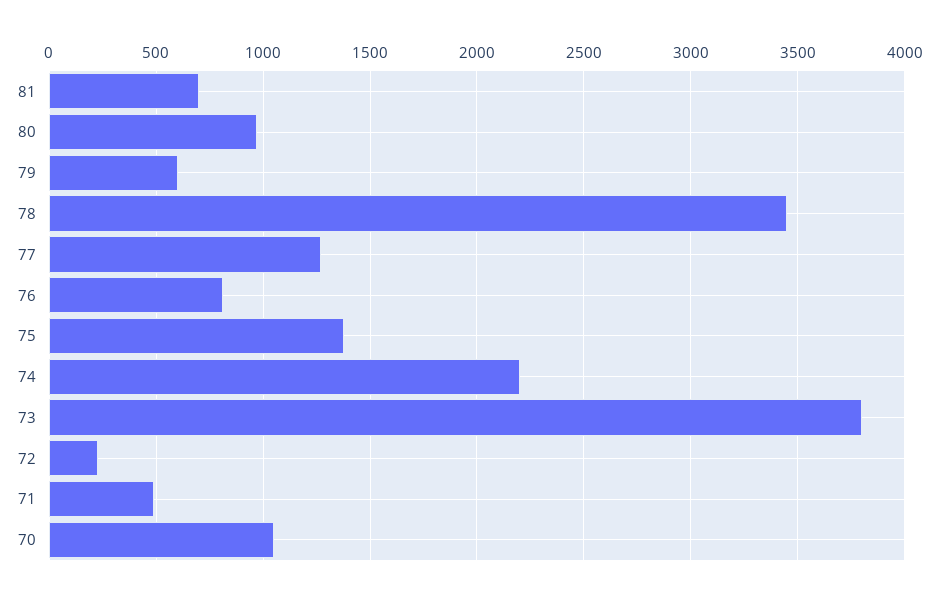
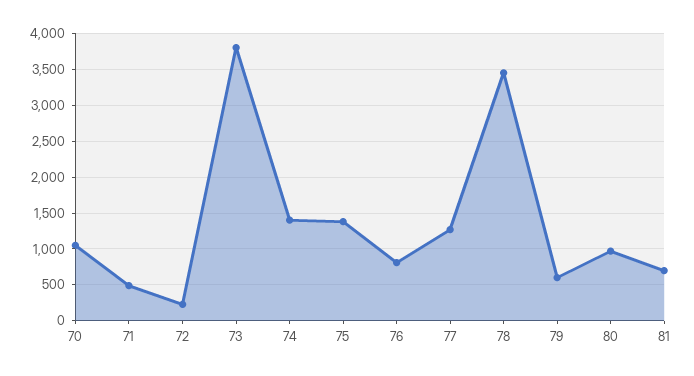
  {
    "81": 700,
    "80": 950,
    "79": 600,
    "78": 3450,
    "77": 1250,
    "76": 800,
    "75": 1400,
-   "74": 2200,
+   "74": 1400,
    "73": 3800,
    "72": 250,
    "71": 500,
    "70": 1050
  }

